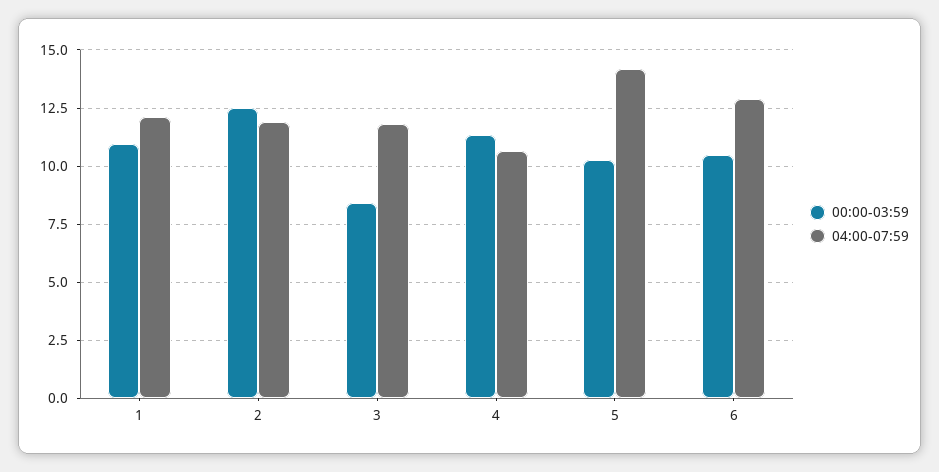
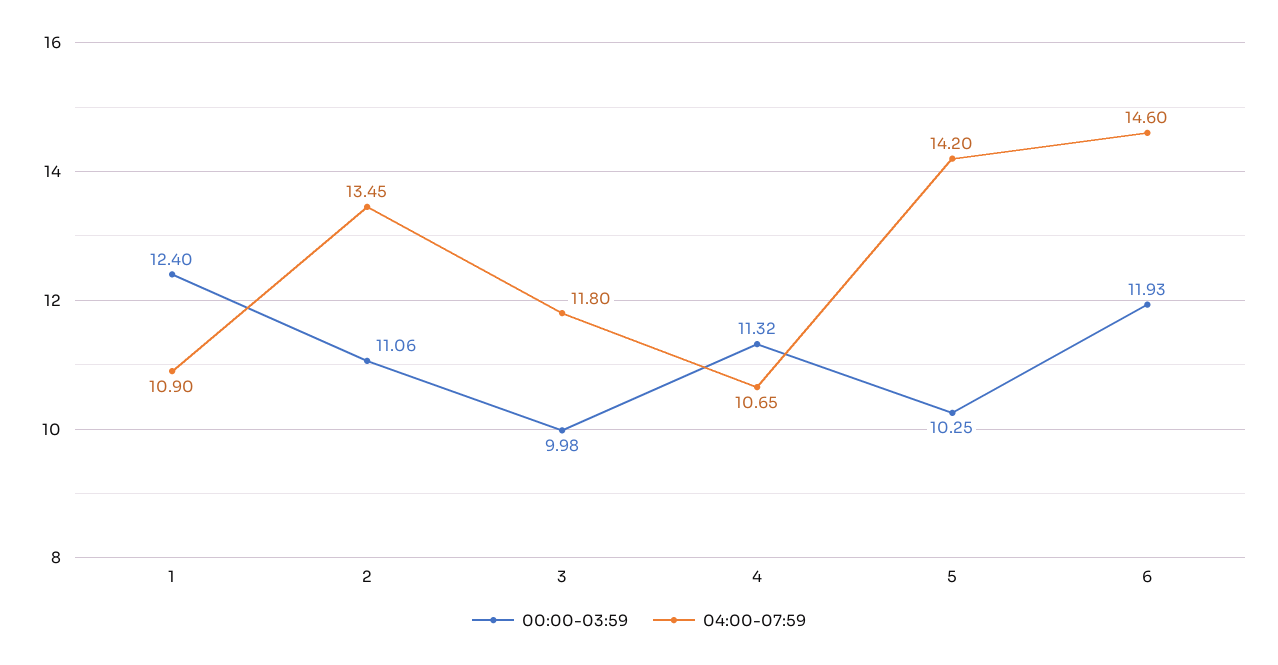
  {
    "00:00-03:59": {
-     "1": 11,
+     "1": 12.4,
-     "2": 12.5,
+     "2": 11.06,
-     "3": 8.5,
+     "3": 9.98,
      "4": 11.32,
      "5": 10.25,
-     "6": 10.5
+     "6": 11.93
    },
    "04:00-07:59": {
-     "1": 12,
+     "1": 10.9,
-     "2": 12,
+     "2": 13.45,
      "3": 11.8,
      "4": 10.65,
      "5": 14.2,
-     "6": 13
+     "6": 14.6
    }
  }

